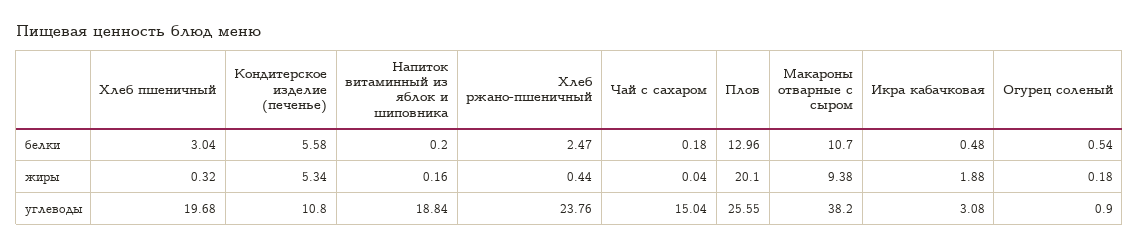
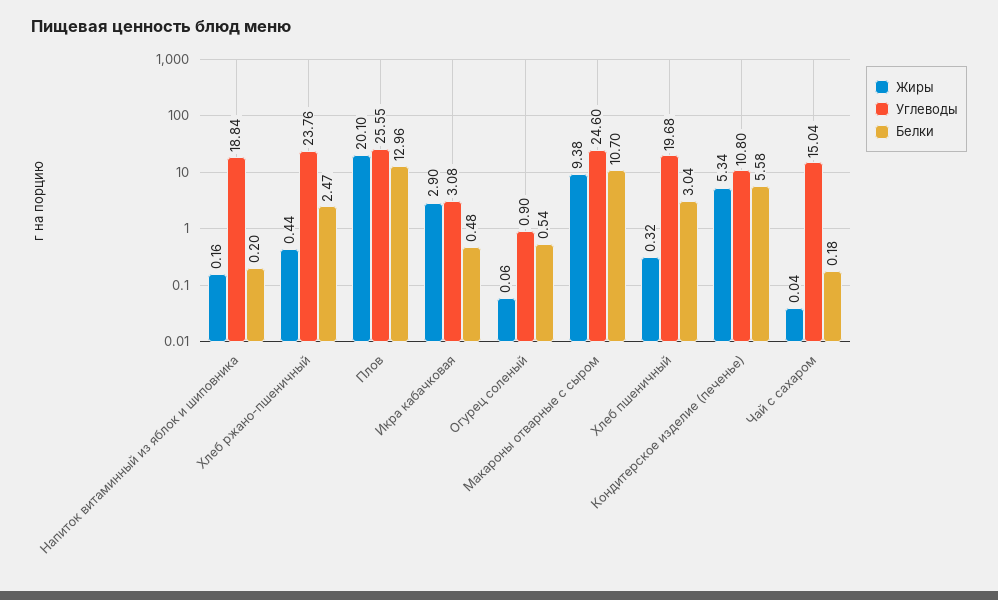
  {
    "белки": {
      "Хлеб пшеничный": 3.04,
      "Кондитерское изделие (печенье)": 5.58,
      "Напиток витаминный из яблок и шиповника": 0.2,
      "Хлеб ржано-пшеничный": 2.47,
      "Чай с сахаром": 0.18,
      "Плов": 12.96,
      "Макароны отварные с сыром": 10.7,
      "Икра кабачковая": 0.48,
      "Огурец соленый": 0.54
    },
    "жиры": {
      "Хлеб пшеничный": 0.32,
      "Кондитерское изделие (печенье)": 5.34,
      "Напиток витаминный из яблок и шиповника": 0.16,
      "Хлеб ржано-пшеничный": 0.44,
      "Чай с сахаром": 0.04,
      "Плов": 20.1,
      "Макароны отварные с сыром": 9.38,
-     "Икра кабачковая": 1.88,
+     "Икра кабачковая": 2.9,
-     "Огурец соленый": 0.18
+     "Огурец соленый": 0.06
    },
    "углеводы": {
      "Хлеб пшеничный": 19.68,
      "Кондитерское изделие (печенье)": 10.8,
      "Напиток витаминный из яблок и шиповника": 18.84,
      "Хлеб ржано-пшеничный": 23.76,
      "Чай с сахаром": 15.04,
      "Плов": 25.55,
-     "Макароны отварные с сыром": 38.2,
+     "Макароны отварные с сыром": 24.6,
      "Икра кабачковая": 3.08,
      "Огурец соленый": 0.9
    }
  }

